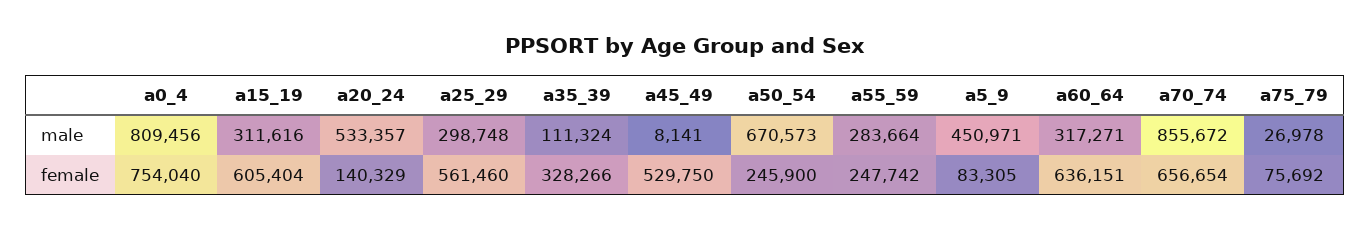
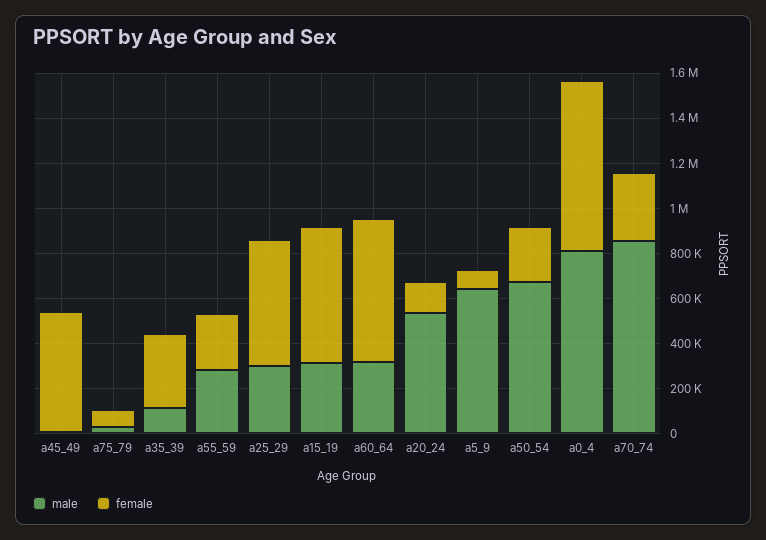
  {
    "male": {
      "a0_4": 809456,
      "a15_19": 311616,
      "a20_24": 533357,
      "a25_29": 298748,
      "a35_39": 111324,
      "a45_49": 8141,
      "a50_54": 670573,
      "a55_59": 283664,
-     "a5_9": 450971,
+     "a5_9": 650000,
      "a60_64": 317271,
      "a70_74": 855672,
      "a75_79": 26978
    },
    "female": {
      "a0_4": 754040,
      "a15_19": 605404,
      "a20_24": 140329,
      "a25_29": 561460,
      "a35_39": 328266,
      "a45_49": 529750,
      "a50_54": 245900,
      "a55_59": 247742,
      "a5_9": 83305,
      "a60_64": 636151,
-     "a70_74": 656654,
+     "a70_74": 300000,
      "a75_79": 75692
    }
  }

